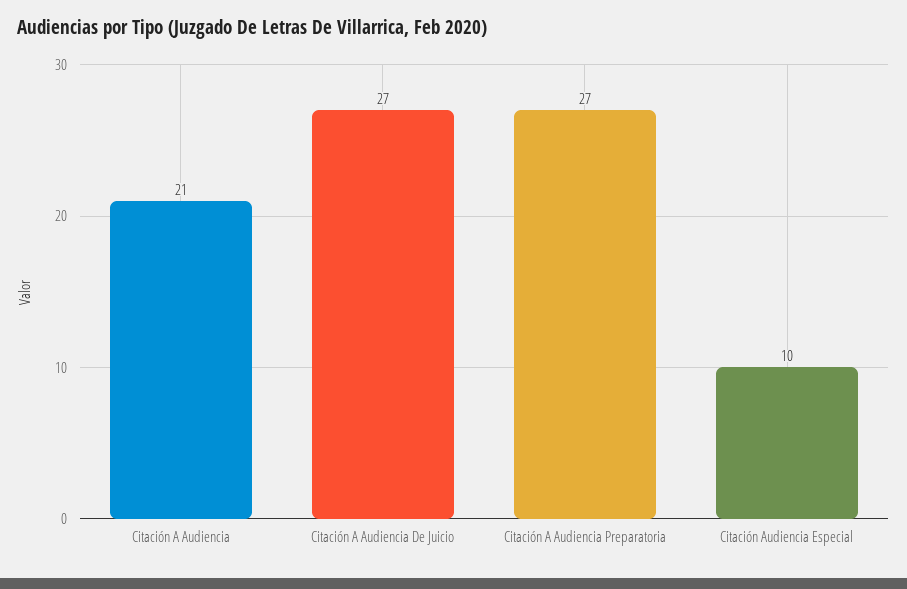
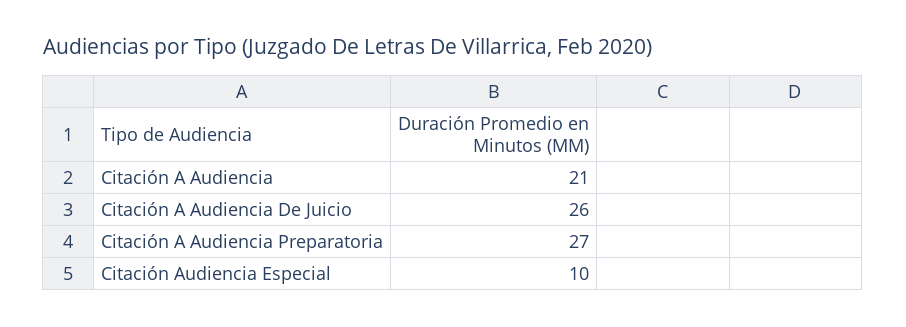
  {
    "Citación A Audiencia": 21,
-   "Citación A Audiencia De Juicio": 27,
+   "Citación A Audiencia De Juicio": 26,
    "Citación A Audiencia Preparatoria": 27,
    "Citación Audiencia Especial": 10
  }

